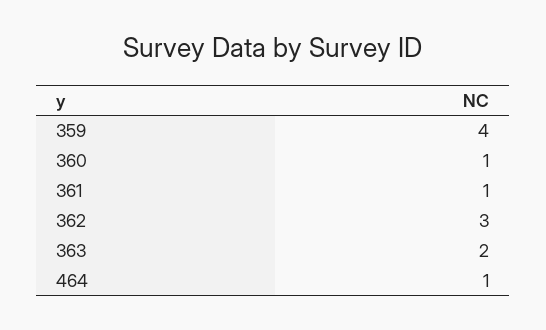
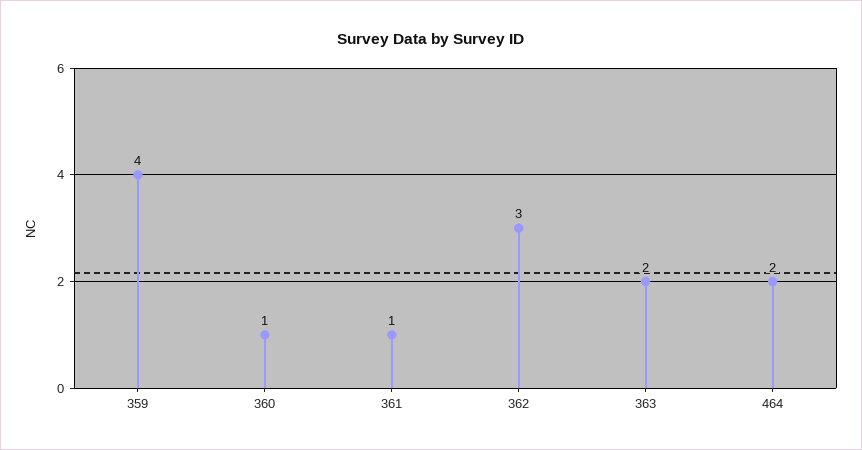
  {
    "359": 4,
    "360": 1,
    "361": 1,
    "362": 3,
    "363": 2,
-   "464": 1
+   "464": 2
  }

